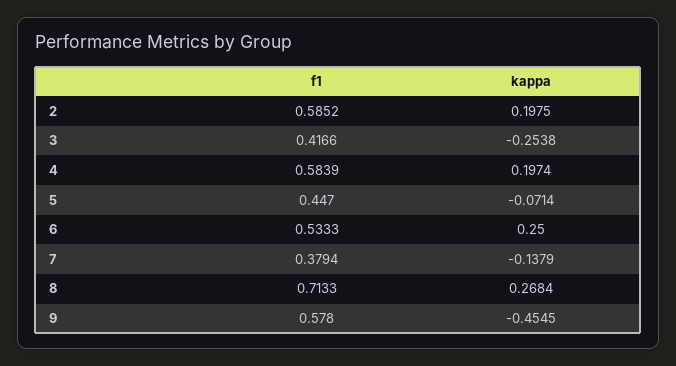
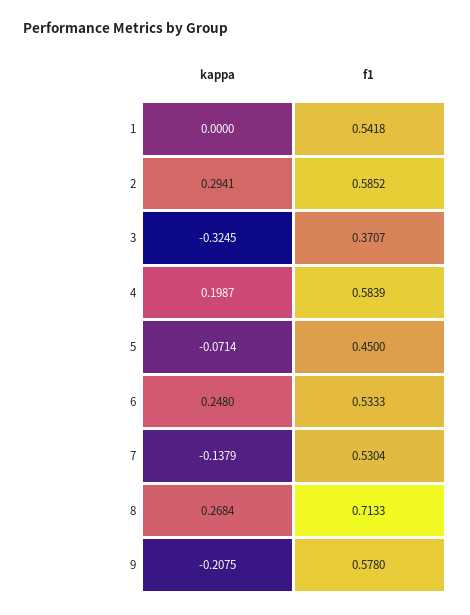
  {
    "f1": {
      "2": 0.5852,
-     "3": 0.4166,
+     "3": 0.3707,
      "4": 0.5839,
-     "5": 0.447,
+     "5": 0.45,
      "6": 0.5333,
-     "7": 0.3794,
+     "7": 0.5304,
      "8": 0.7133,
-     "9": 0.578
+     "9": 0.578,
+     "1": 0.5418
    },
    "kappa": {
-     "2": 0.1975,
+     "2": 0.2941,
-     "3": -0.2538,
+     "3": -0.3245,
-     "4": 0.1974,
+     "4": 0.1987,
      "5": -0.0714,
-     "6": 0.25,
+     "6": 0.248,
      "7": -0.1379,
      "8": 0.2684,
-     "9": -0.4545
+     "9": -0.2075,
+     "1": 0
    }
  }

